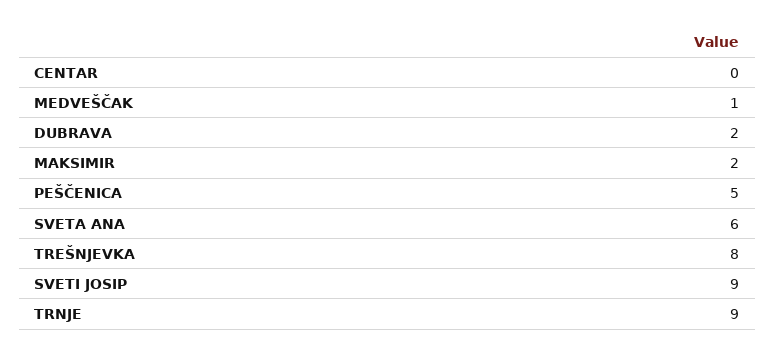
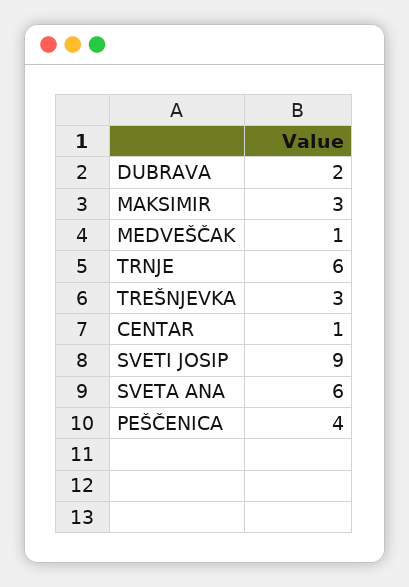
  {
-   "CENTAR": 0,
+   "CENTAR": 1,
    "MEDVEŠČAK": 1,
    "DUBRAVA": 2,
-   "MAKSIMIR": 2,
+   "MAKSIMIR": 3,
-   "PEŠČENICA": 5,
+   "PEŠČENICA": 4,
    "SVETA ANA": 6,
-   "TREŠNJEVKA": 8,
+   "TREŠNJEVKA": 3,
    "SVETI JOSIP": 9,
-   "TRNJE": 9
+   "TRNJE": 6
  }

